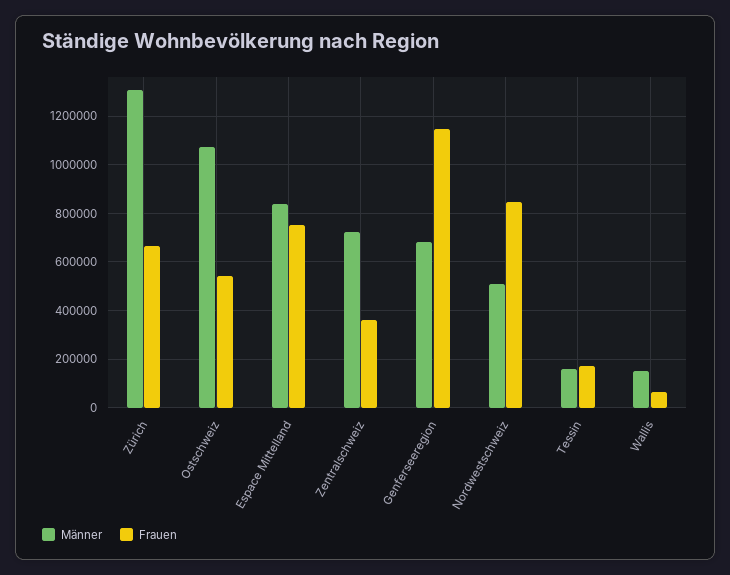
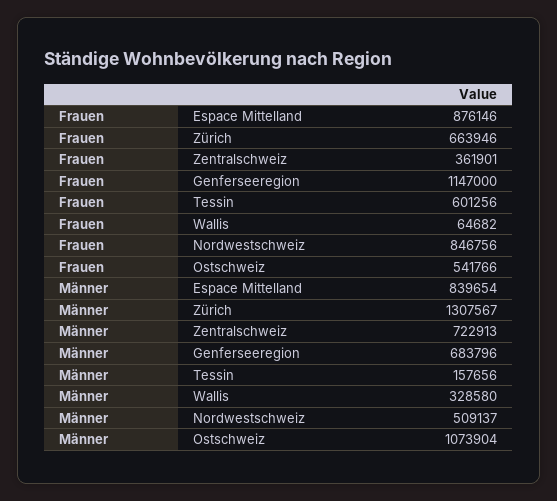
  {
    "Männer": {
      "Zürich": 1307567,
      "Ostschweiz": 1073904,
      "Espace Mittelland": 839654,
      "Zentralschweiz": 722913,
      "Genferseeregion": 683796,
      "Nordwestschweiz": 509137,
      "Tessin": 157656,
-     "Wallis": 150000
+     "Wallis": 328580
    },
    "Frauen": {
      "Zürich": 663946,
      "Ostschweiz": 541766,
-     "Espace Mittelland": 750000,
+     "Espace Mittelland": 876146,
      "Zentralschweiz": 361901,
      "Genferseeregion": 1147000,
      "Nordwestschweiz": 846756,
-     "Tessin": 175000,
+     "Tessin": 601256,
      "Wallis": 64682
    }
  }

